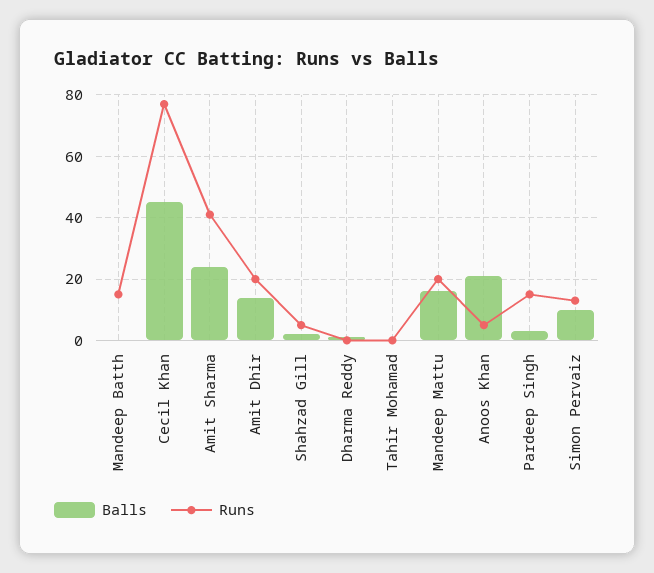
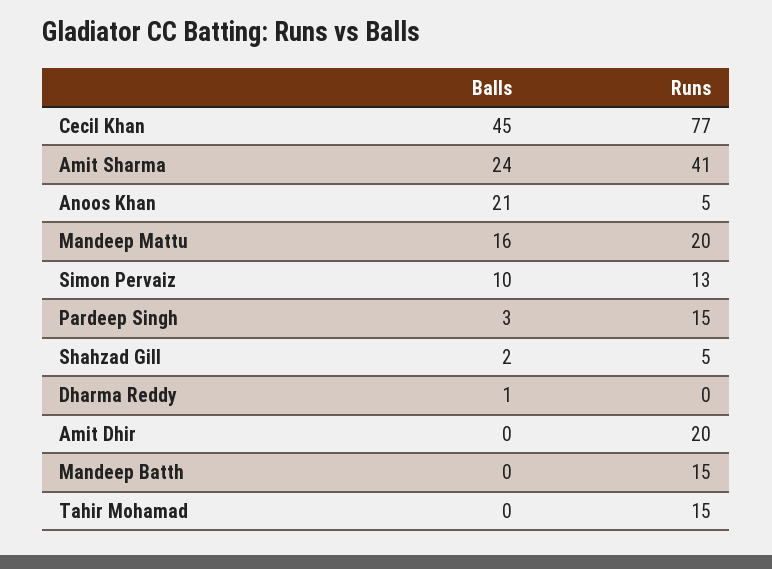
  {
    "Balls": {
      "Mandeep Batth": 0,
      "Cecil Khan": 45,
      "Amit Sharma": 24,
-     "Amit Dhir": 15,
+     "Amit Dhir": 0,
      "Shahzad Gill": 2,
      "Dharma Reddy": 1,
      "Tahir Mohamad": 0,
      "Mandeep Mattu": 16,
      "Anoos Khan": 21,
      "Pardeep Singh": 3,
      "Simon Pervaiz": 10
    },
    "Runs": {
      "Mandeep Batth": 15,
      "Cecil Khan": 77,
      "Amit Sharma": 41,
      "Amit Dhir": 20,
      "Shahzad Gill": 5,
      "Dharma Reddy": 0,
-     "Tahir Mohamad": 0,
+     "Tahir Mohamad": 15,
      "Mandeep Mattu": 20,
      "Anoos Khan": 5,
      "Pardeep Singh": 15,
      "Simon Pervaiz": 13
    }
  }

